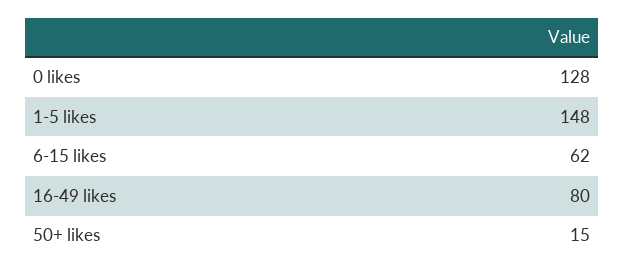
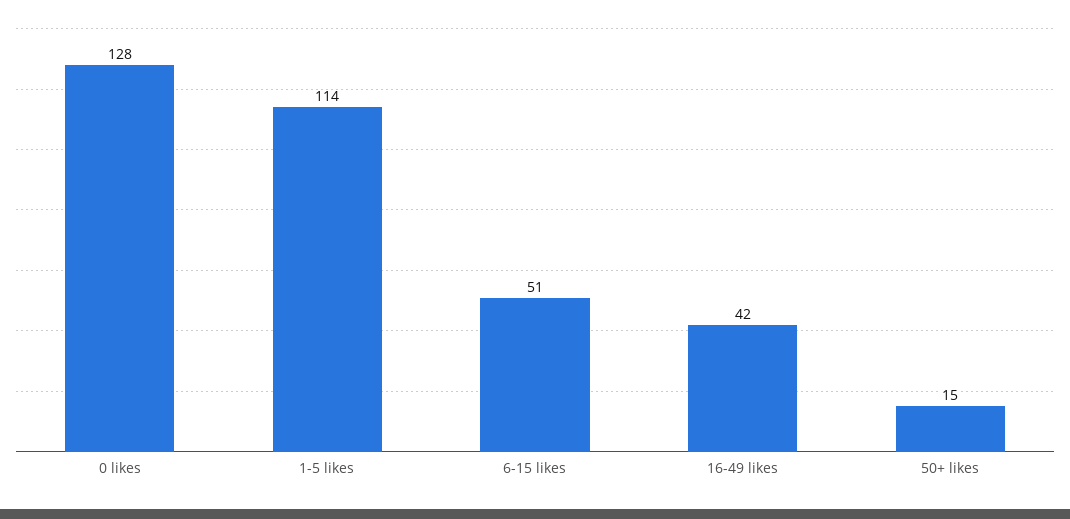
  {
    "0 likes": 128,
-   "1-5 likes": 148,
+   "1-5 likes": 114,
-   "6-15 likes": 62,
+   "6-15 likes": 51,
-   "16-49 likes": 80,
+   "16-49 likes": 42,
    "50+ likes": 15
  }

